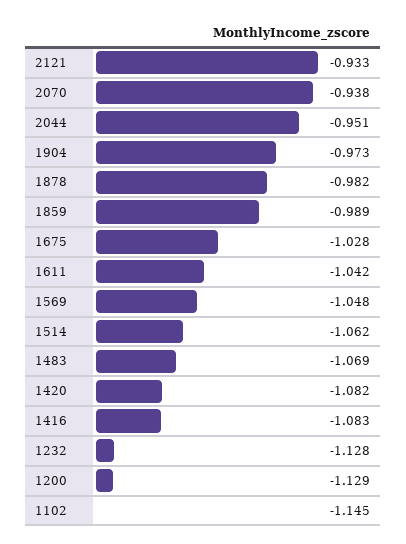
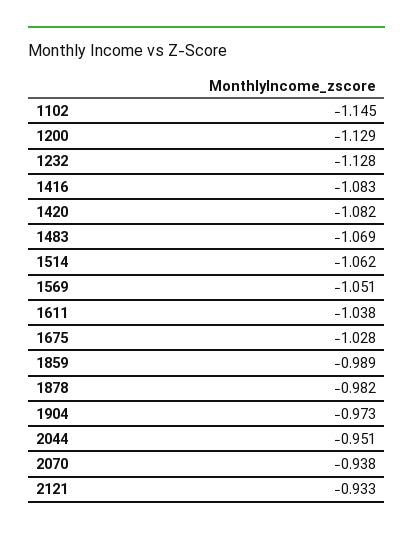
  {
    "2121": -0.933,
    "2070": -0.938,
    "2044": -0.951,
    "1904": -0.973,
    "1878": -0.982,
    "1859": -0.989,
    "1675": -1.028,
-   "1611": -1.042,
+   "1611": -1.038,
-   "1569": -1.048,
+   "1569": -1.051,
    "1514": -1.062,
    "1483": -1.069,
    "1420": -1.082,
    "1416": -1.083,
    "1232": -1.128,
    "1200": -1.129,
    "1102": -1.145
  }

